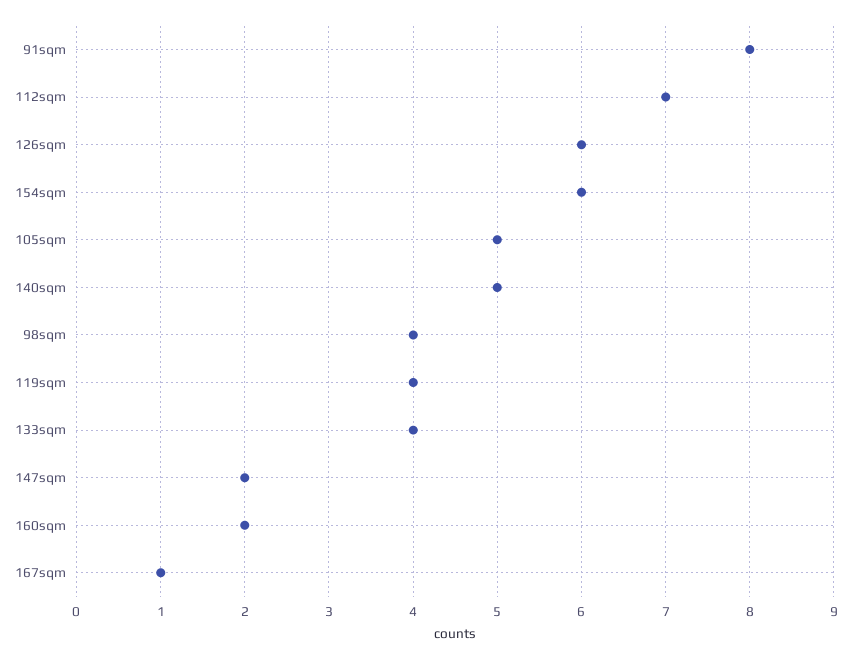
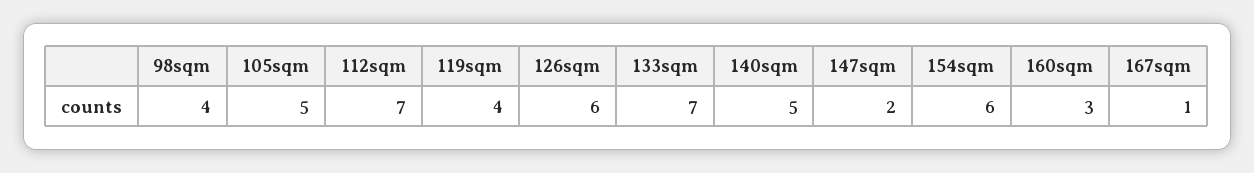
  {
-   "91sqm": 8,
    "112sqm": 7,
    "126sqm": 6,
    "154sqm": 6,
    "105sqm": 5,
    "140sqm": 5,
    "98sqm": 4,
    "119sqm": 4,
-   "133sqm": 4,
+   "133sqm": 7,
    "147sqm": 2,
-   "160sqm": 2,
+   "160sqm": 3,
    "167sqm": 1
  }

